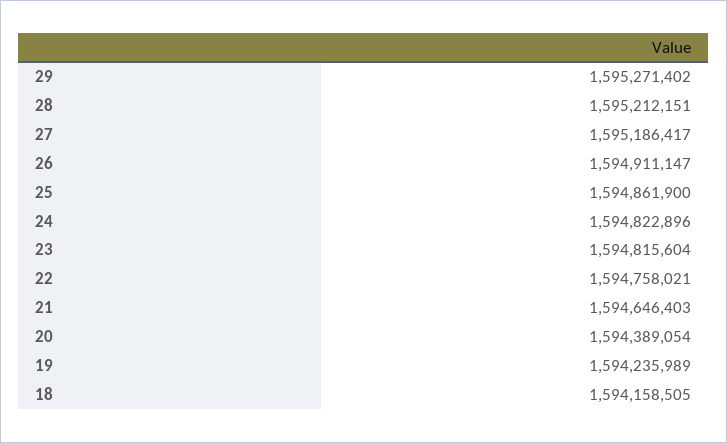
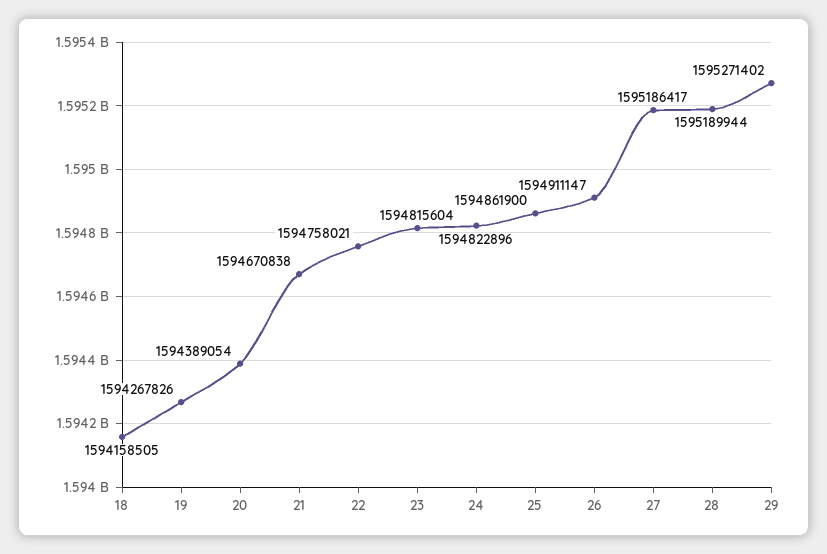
  {
    "29": 1595271402,
-   "28": 1595212151,
+   "28": 1595189944,
    "27": 1595186417,
    "26": 1594911147,
    "25": 1594861900,
    "24": 1594822896,
    "23": 1594815604,
    "22": 1594758021,
-   "21": 1594646403,
+   "21": 1594670838,
    "20": 1594389054,
-   "19": 1594235989,
+   "19": 1594267826,
    "18": 1594158505
  }

